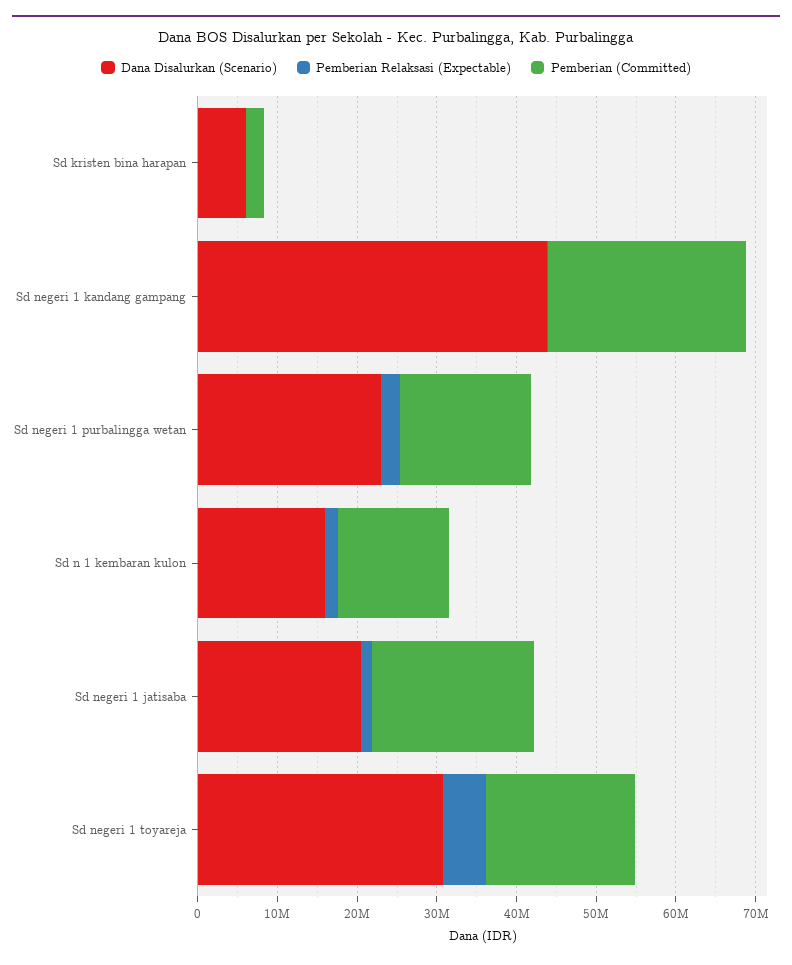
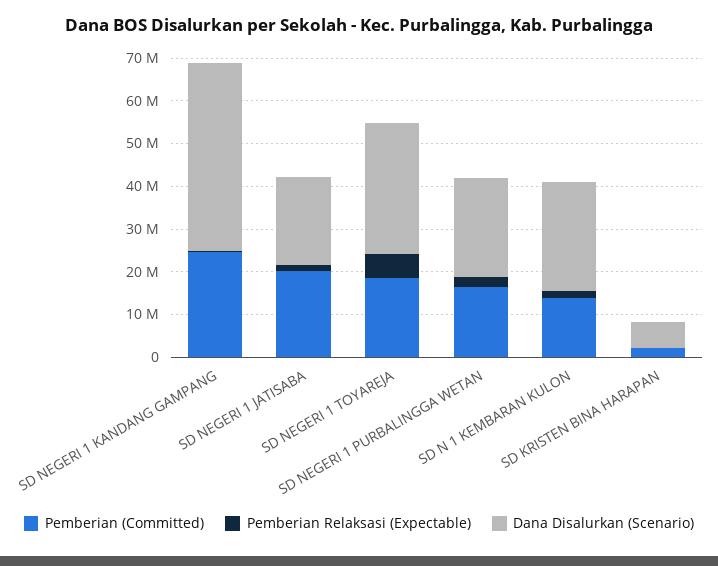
  {
    "Dana Disalurkan (Scenario)": {
      "Sd kristen bina harapan": 6000000,
      "Sd negeri 1 kandang gampang": 44000000,
      "Sd negeri 1 purbalingga wetan": 22000000,
-     "Sd n 1 kembaran kulon": 16000000,
+     "Sd n 1 kembaran kulon": 26000000,
      "Sd negeri 1 jatisaba": 20000000,
      "Sd negeri 1 toyareja": 30000000
    },
    "Pemberian Relaksasi (Expectable)": {
      "Sd kristen bina harapan": 0,
      "Sd negeri 1 kandang gampang": 0,
      "Sd negeri 1 purbalingga wetan": 2000000,
      "Sd n 1 kembaran kulon": 2000000,
      "Sd negeri 1 jatisaba": 2000000,
      "Sd negeri 1 toyareja": 6000000
    },
    "Pemberian (Committed)": {
      "Sd kristen bina harapan": 2000000,
      "Sd negeri 1 kandang gampang": 24000000,
      "Sd negeri 1 purbalingga wetan": 16000000,
      "Sd n 1 kembaran kulon": 14000000,
      "Sd negeri 1 jatisaba": 20000000,
      "Sd negeri 1 toyareja": 18000000
    }
  }

